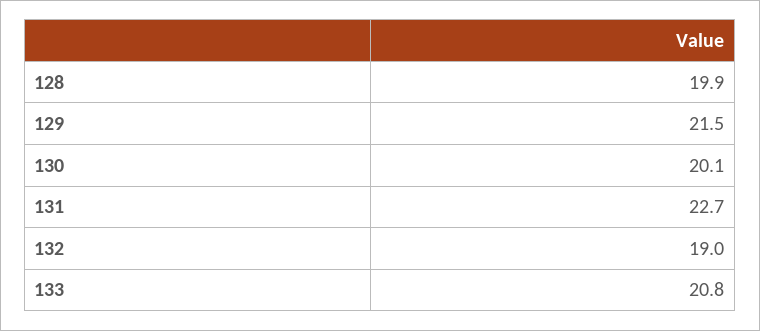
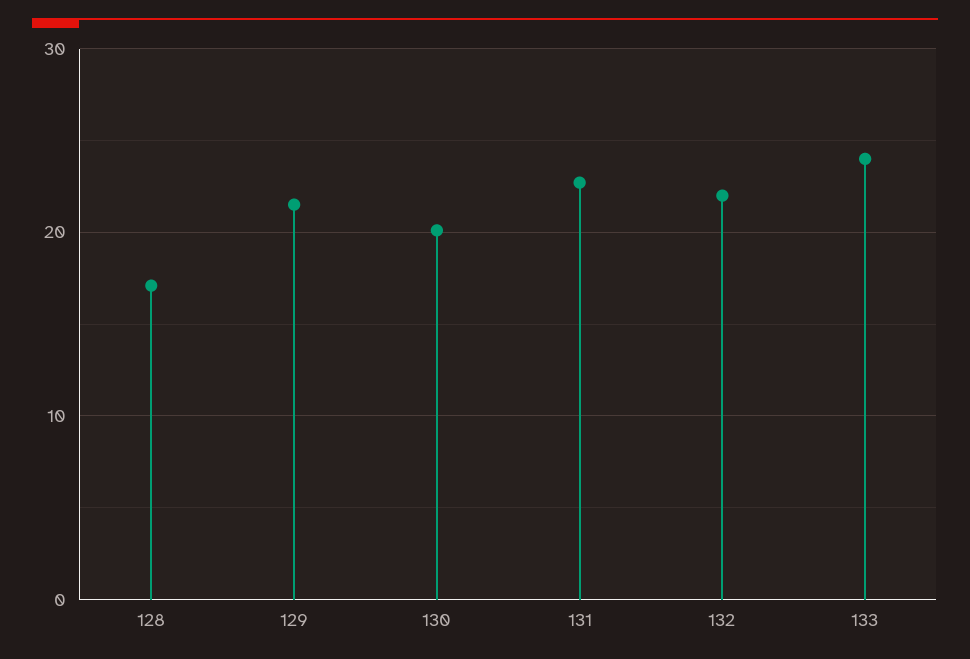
  {
-   "128": 19.9,
+   "128": 17,
    "129": 21.5,
    "130": 20.1,
    "131": 22.7,
-   "132": 19,
+   "132": 22,
-   "133": 20.8
+   "133": 24
  }

